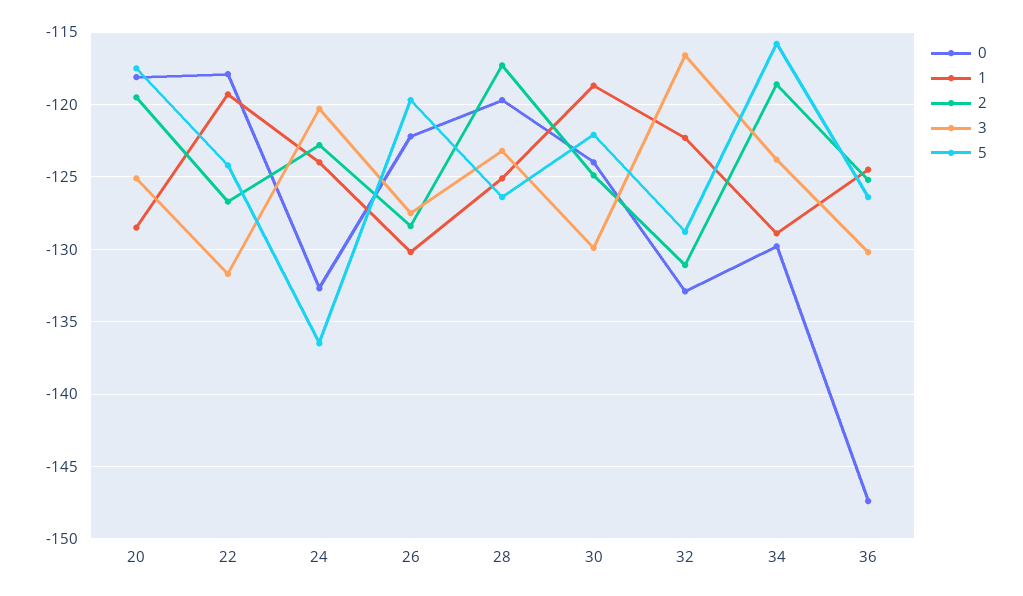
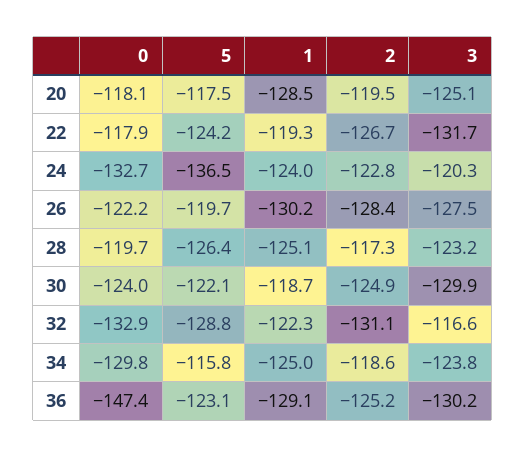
  {
    "0": {
      "20": -118.1,
      "22": -117.9,
      "24": -132.7,
      "26": -122.2,
      "28": -119.7,
      "30": -124,
      "32": -132.9,
      "34": -129.8,
      "36": -147.4
    },
    "1": {
      "20": -128.5,
      "22": -119.3,
      "24": -124,
      "26": -130.2,
      "28": -125.1,
      "30": -118.7,
      "32": -122.3,
-     "34": -129,
+     "34": -125,
-     "36": -124.5
+     "36": -129.1
    },
    "2": {
      "20": -119.5,
      "22": -126.7,
      "24": -122.8,
      "26": -128.4,
      "28": -117.3,
      "30": -124.9,
      "32": -131.1,
      "34": -118.6,
      "36": -125.2
    },
    "3": {
      "20": -125.1,
      "22": -131.7,
      "24": -120.3,
      "26": -127.5,
      "28": -123.2,
      "30": -129.9,
      "32": -116.6,
      "34": -123.8,
      "36": -130.2
    },
    "5": {
      "20": -117.5,
      "22": -124.2,
      "24": -136.5,
      "26": -119.7,
      "28": -126.4,
      "30": -122.1,
      "32": -128.8,
      "34": -115.8,
-     "36": -126.5
+     "36": -123.1
    }
  }

